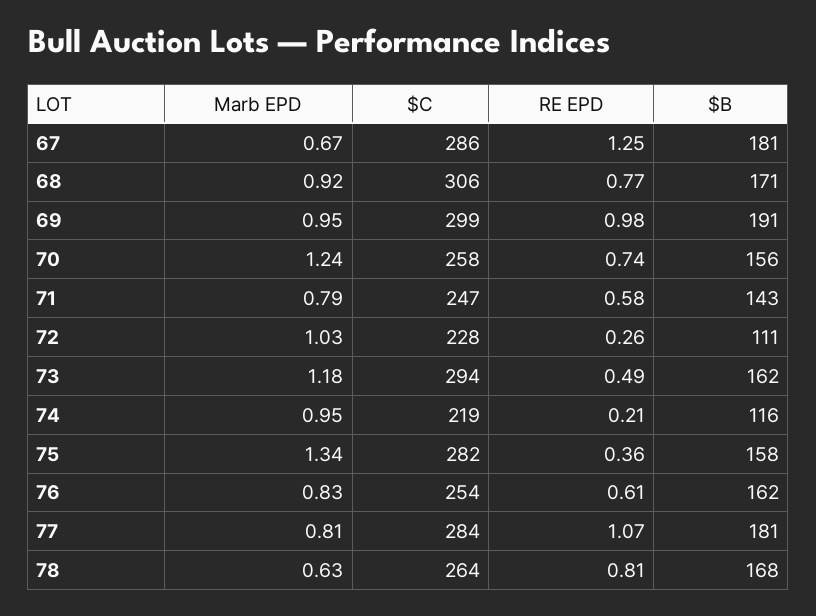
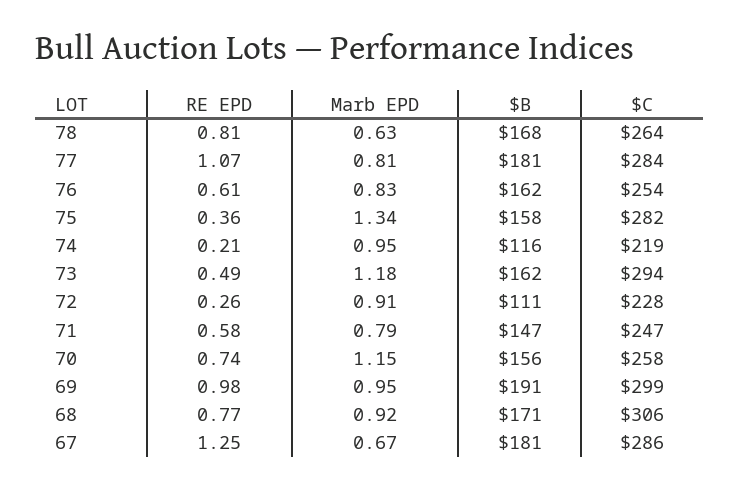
  {
    "Marb EPD": {
      "67": 0.67,
      "68": 0.92,
      "69": 0.95,
-     "70": 1.24,
+     "70": 1.15,
      "71": 0.79,
-     "72": 1.03,
+     "72": 0.91,
      "73": 1.18,
      "74": 0.95,
      "75": 1.34,
      "76": 0.83,
      "77": 0.81,
      "78": 0.63
    },
    "$C": {
      "67": 286,
      "68": 306,
      "69": 299,
      "70": 258,
      "71": 247,
      "72": 228,
      "73": 294,
      "74": 219,
      "75": 282,
      "76": 254,
      "77": 284,
      "78": 264
    },
    "RE EPD": {
      "67": 1.25,
      "68": 0.77,
      "69": 0.98,
      "70": 0.74,
      "71": 0.58,
      "72": 0.26,
      "73": 0.49,
      "74": 0.21,
      "75": 0.36,
      "76": 0.61,
      "77": 1.07,
      "78": 0.81
    },
    "$B": {
      "67": 181,
      "68": 171,
      "69": 191,
      "70": 156,
-     "71": 143,
+     "71": 147,
      "72": 111,
      "73": 162,
      "74": 116,
      "75": 158,
      "76": 162,
      "77": 181,
      "78": 168
    }
  }

